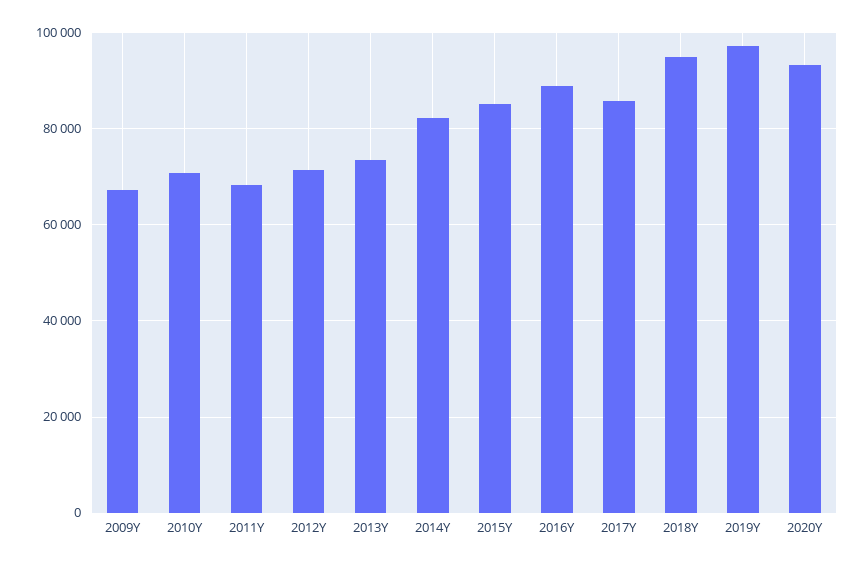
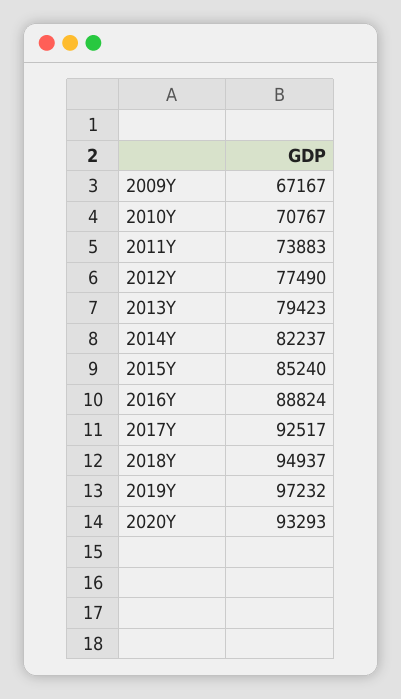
  {
    "2009Y": 67167,
    "2010Y": 70767,
-   "2011Y": 68000,
+   "2011Y": 73883,
-   "2012Y": 72000,
+   "2012Y": 77490,
-   "2013Y": 74000,
+   "2013Y": 79423,
    "2014Y": 82237,
    "2015Y": 85240,
    "2016Y": 88824,
-   "2017Y": 86000,
+   "2017Y": 92517,
    "2018Y": 94937,
    "2019Y": 97232,
    "2020Y": 93293
  }

